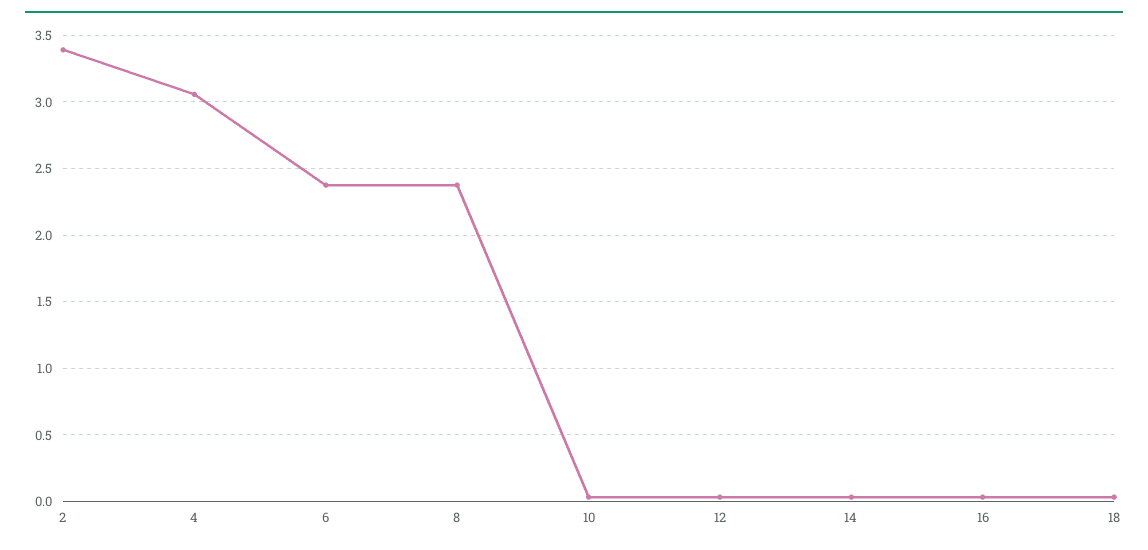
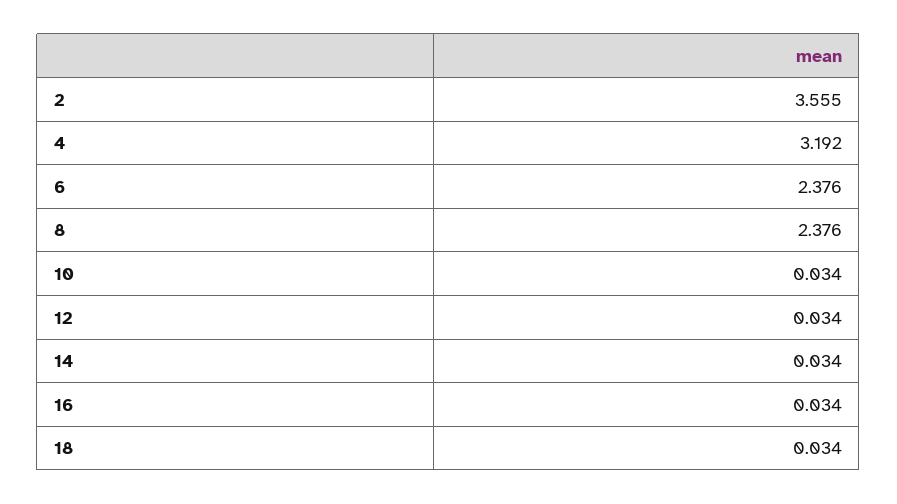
  {
-   "2": 3.4,
+   "2": 3.555,
-   "4": 3.05,
+   "4": 3.192,
    "6": 2.376,
    "8": 2.376,
    "10": 0.034,
    "12": 0.034,
    "14": 0.034,
    "16": 0.034,
    "18": 0.034
  }

